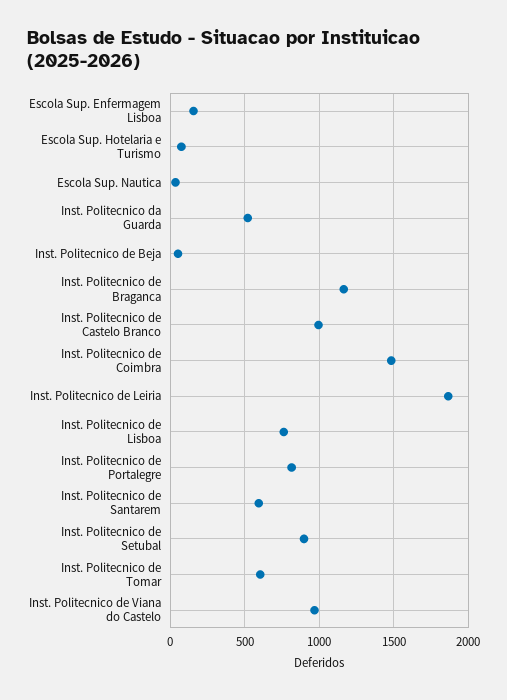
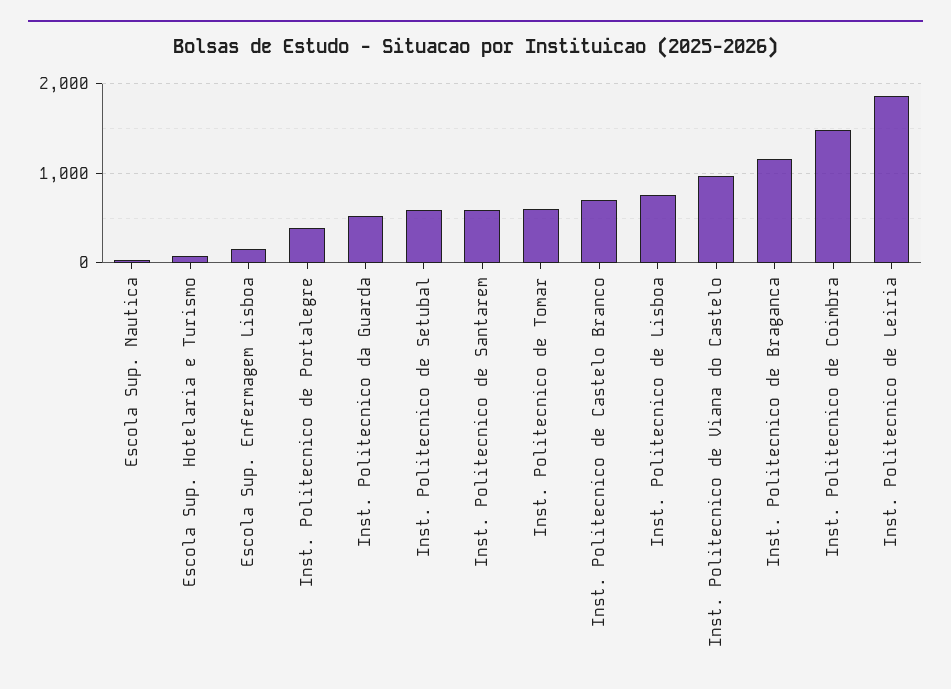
  {
    "Escola Sup. Enfermagem Lisboa": 150,
    "Escola Sup. Hotelaria e Turismo": 50,
    "Escola Sup. Nautica": 50,
    "Inst. Politecnico da Guarda": 500,
-   "Inst. Politecnico de Beja": 50,
    "Inst. Politecnico de Braganca": 1150,
-   "Inst. Politecnico de Castelo Branco": 1000,
+   "Inst. Politecnico de Castelo Branco": 700,
    "Inst. Politecnico de Coimbra": 1500,
    "Inst. Politecnico de Leiria": 1850,
    "Inst. Politecnico de Lisboa": 750,
-   "Inst. Politecnico de Portalegre": 800,
+   "Inst. Politecnico de Portalegre": 400,
    "Inst. Politecnico de Santarem": 600,
-   "Inst. Politecnico de Setubal": 900,
+   "Inst. Politecnico de Setubal": 600,
    "Inst. Politecnico de Tomar": 600,
    "Inst. Politecnico de Viana do Castelo": 950
  }

